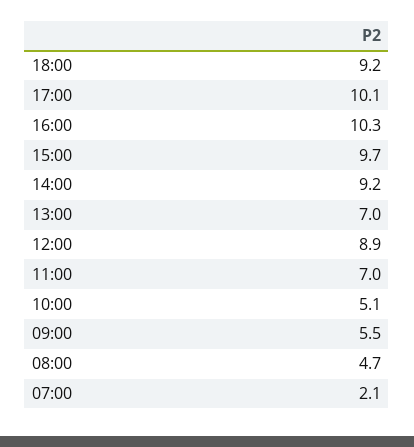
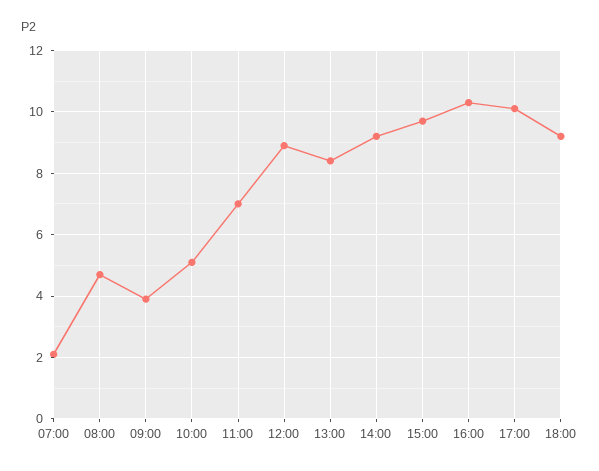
  {
    "18:00": 9.2,
    "17:00": 10.1,
    "16:00": 10.3,
    "15:00": 9.7,
    "14:00": 9.2,
-   "13:00": 7,
+   "13:00": 8.5,
    "12:00": 8.9,
    "11:00": 7,
    "10:00": 5.1,
-   "09:00": 5.5,
+   "09:00": 4,
    "08:00": 4.7,
    "07:00": 2.1
  }

